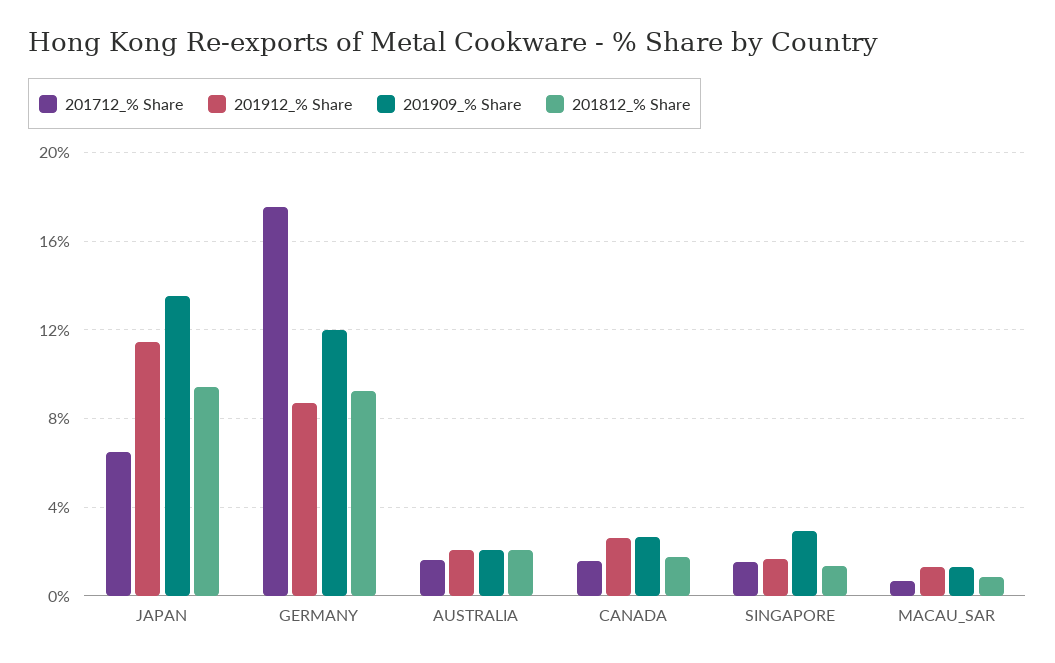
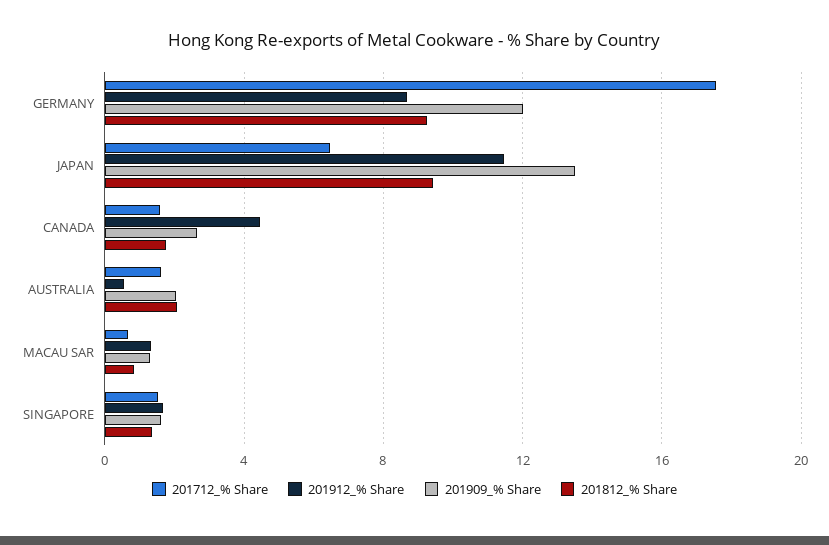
  {
    "201712_% Share": {
      "JAPAN": 6.5,
      "GERMANY": 17.5,
      "AUSTRALIA": 1.5,
      "CANADA": 1.5,
      "SINGAPORE": 1.5,
      "MACAU_SAR": 0.5
    },
    "201912_% Share": {
      "JAPAN": 11.5,
      "GERMANY": 8.5,
-     "AUSTRALIA": 2,
+     "AUSTRALIA": 0.5,
-     "CANADA": 2.5,
+     "CANADA": 4.5,
      "SINGAPORE": 1.5,
      "MACAU_SAR": 1.5
    },
    "201909_% Share": {
      "JAPAN": 13.5,
      "GERMANY": 12,
      "AUSTRALIA": 2,
      "CANADA": 2.5,
-     "SINGAPORE": 3,
+     "SINGAPORE": 1.5,
      "MACAU_SAR": 1.5
    },
    "201812_% Share": {
      "JAPAN": 9.5,
      "GERMANY": 9.5,
      "AUSTRALIA": 2,
      "CANADA": 2,
      "SINGAPORE": 1.5,
      "MACAU_SAR": 1
    }
  }

